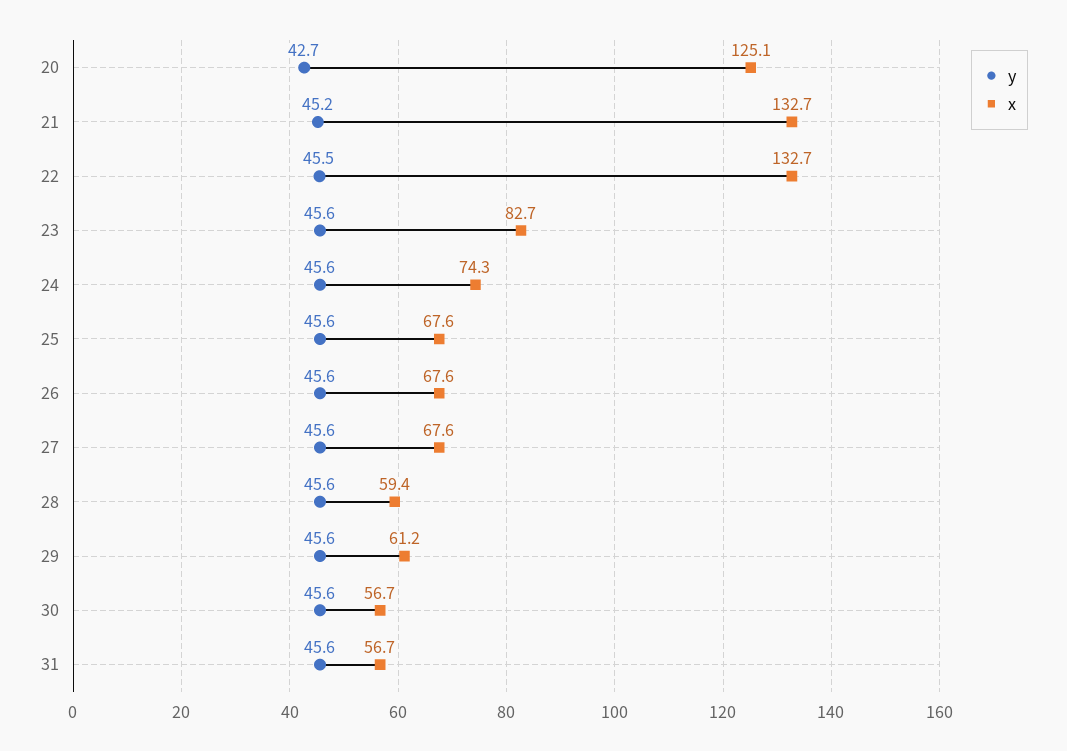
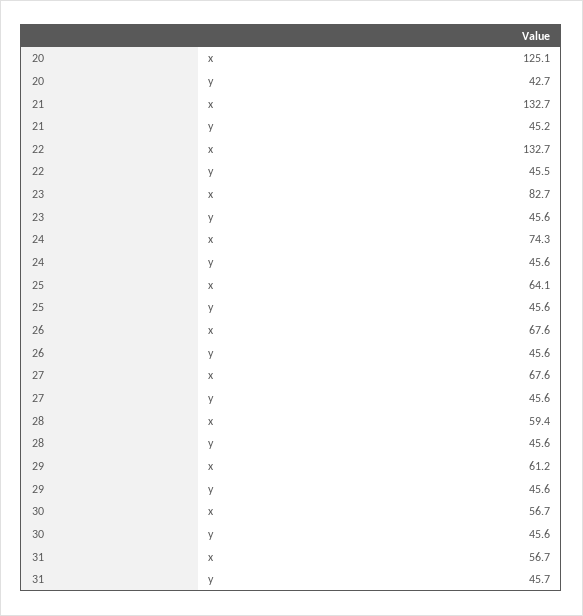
  {
    "y": {
      "20": 42.7,
      "21": 45.2,
      "22": 45.5,
      "23": 45.6,
      "24": 45.6,
      "25": 45.6,
      "26": 45.6,
      "27": 45.6,
      "28": 45.6,
      "29": 45.6,
      "30": 45.6,
-     "31": 45.6
+     "31": 45.7
    },
    "x": {
      "20": 125.1,
      "21": 132.7,
      "22": 132.7,
      "23": 82.7,
      "24": 74.3,
-     "25": 67.6,
+     "25": 64.1,
      "26": 67.6,
      "27": 67.6,
      "28": 59.4,
      "29": 61.2,
      "30": 56.7,
      "31": 56.7
    }
  }

